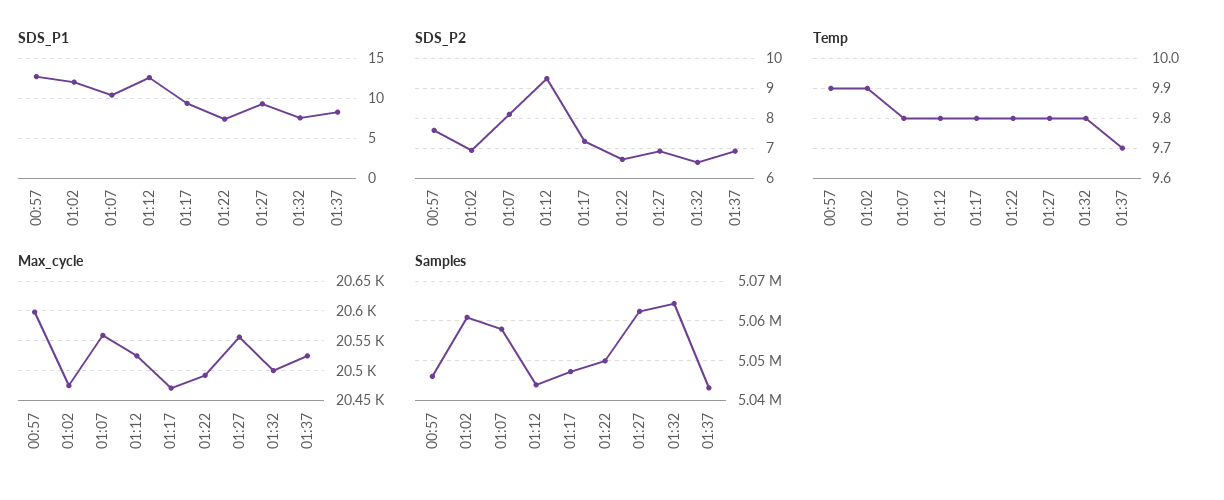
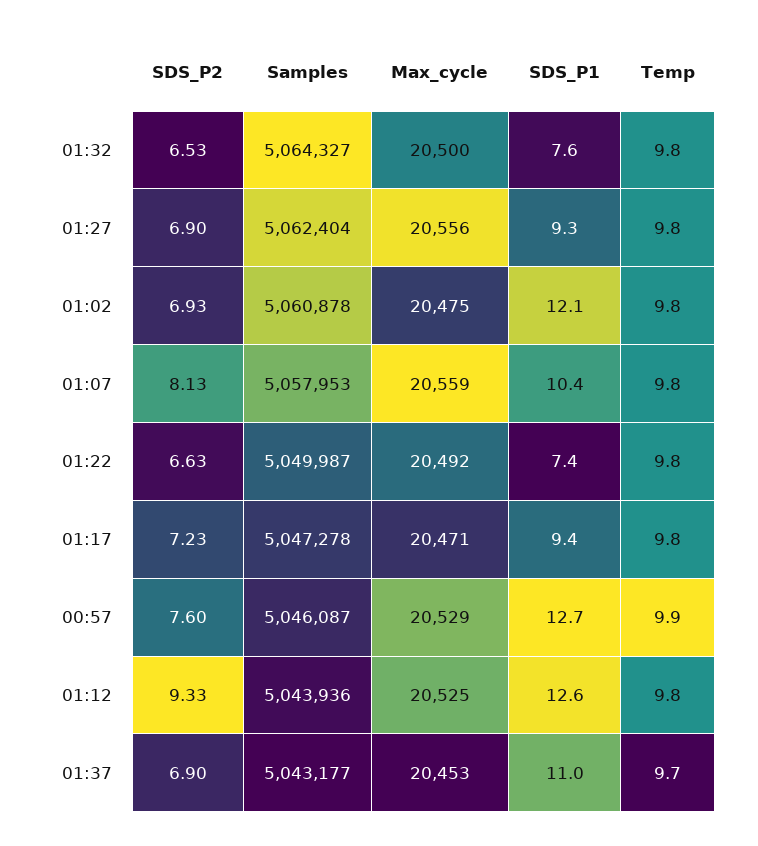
  {
    "SDS_P1": {
      "00:57": 12.7,
      "01:02": 12.1,
      "01:07": 10.4,
      "01:12": 12.6,
      "01:17": 9.4,
      "01:22": 7.4,
      "01:27": 9.3,
      "01:32": 7.6,
-     "01:37": 8
+     "01:37": 11
    },
    "SDS_P2": {
      "00:57": 7.6,
      "01:02": 6.93,
      "01:07": 8.13,
      "01:12": 9.33,
      "01:17": 7.23,
      "01:22": 6.63,
      "01:27": 6.9,
      "01:32": 6.53,
      "01:37": 6.9
    },
    "Temp": {
      "00:57": 9.9,
-     "01:02": 9.9,
+     "01:02": 9.8,
      "01:07": 9.8,
      "01:12": 9.8,
      "01:17": 9.8,
      "01:22": 9.8,
      "01:27": 9.8,
      "01:32": 9.8,
      "01:37": 9.7
    },
    "Max_cycle": {
-     "00:57": 20600,
+     "00:57": 20529,
      "01:02": 20475,
      "01:07": 20559,
      "01:12": 20525,
      "01:17": 20471,
      "01:22": 20492,
      "01:27": 20556,
      "01:32": 20500,
-     "01:37": 20525
+     "01:37": 20453
    },
    "Samples": {
      "00:57": 5046087,
      "01:02": 5060878,
      "01:07": 5057953,
      "01:12": 5043936,
      "01:17": 5047278,
      "01:22": 5049987,
      "01:27": 5062404,
      "01:32": 5064327,
      "01:37": 5043177
    }
  }

